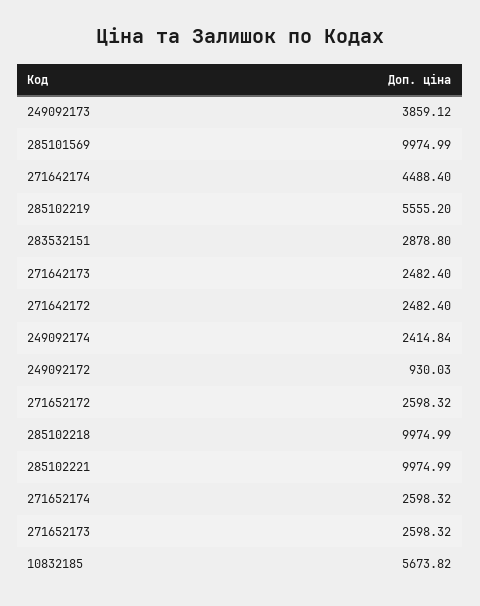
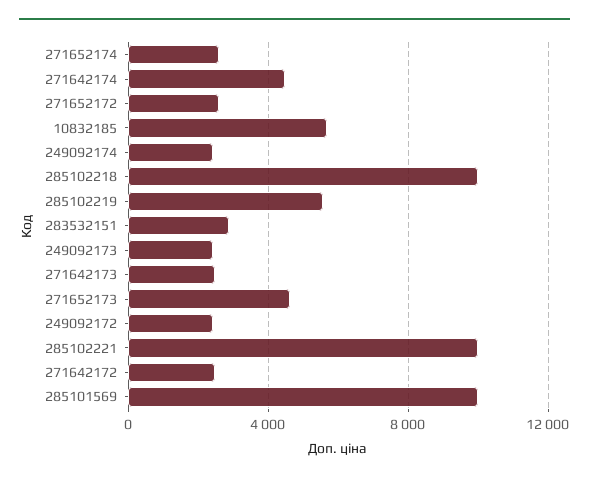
  {
-   "249092173": 3859.12,
+   "249092173": 2500,
    "285101569": 9974.99,
    "271642174": 4488.4,
    "285102219": 5555.2,
    "283532151": 2878.8,
    "271642173": 2482.4,
    "271642172": 2482.4,
    "249092174": 2414.84,
-   "249092172": 930.03,
+   "249092172": 2500,
    "271652172": 2598.32,
    "285102218": 9974.99,
    "285102221": 9974.99,
    "271652174": 2598.32,
-   "271652173": 2598.32,
+   "271652173": 4500,
    "10832185": 5673.82
  }

